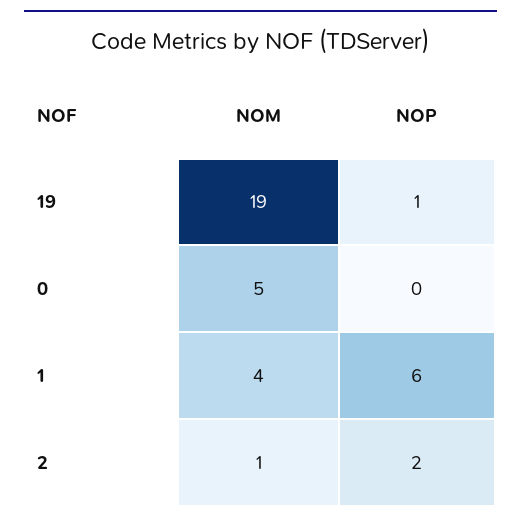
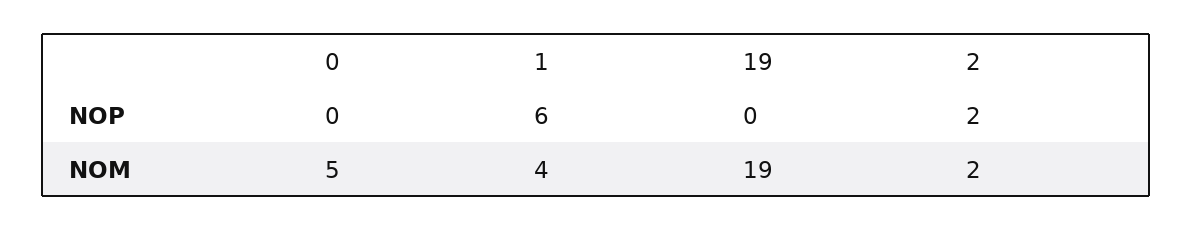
  {
    "NOM": {
      "19": 19,
      "0": 5,
      "1": 4,
-     "2": 1
+     "2": 2
    },
    "NOP": {
-     "19": 1,
+     "19": 0,
      "0": 0,
      "1": 6,
      "2": 2
    }
  }

